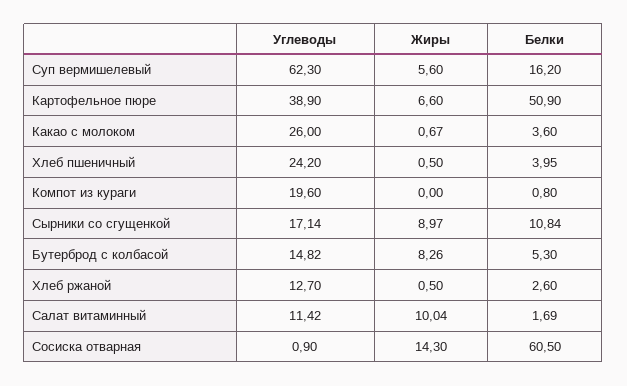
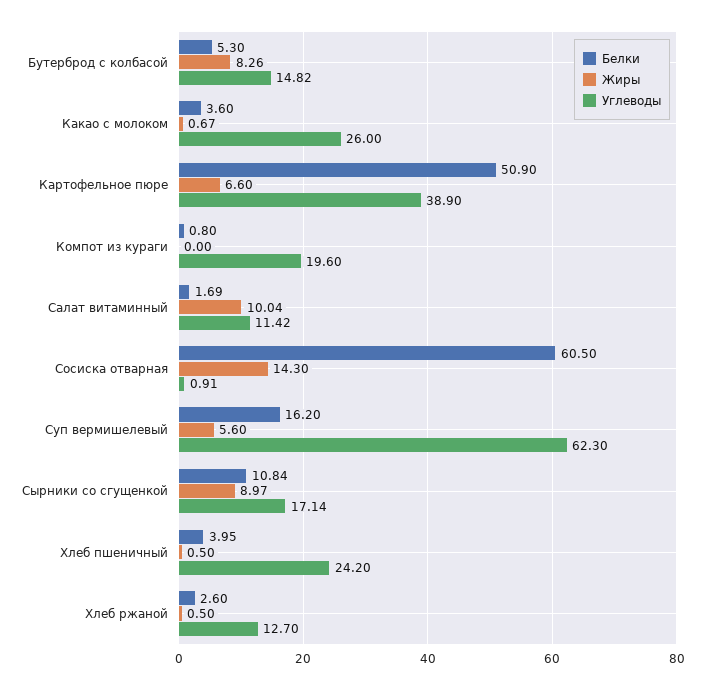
  {
    "Углеводы": {
      "Суп вермишелевый": 62.3,
      "Картофельное пюре": 38.9,
      "Какао с молоком": 26,
      "Хлеб пшеничный": 24.2,
      "Компот из кураги": 19.6,
      "Сырники со сгущенкой": 17.14,
      "Бутерброд с колбасой": 14.82,
      "Хлеб ржаной": 12.7,
      "Салат витаминный": 11.42,
-     "Сосиска отварная": 0.9
+     "Сосиска отварная": 0.91
    },
    "Жиры": {
      "Суп вермишелевый": 5.6,
      "Картофельное пюре": 6.6,
      "Какао с молоком": 0.67,
      "Хлеб пшеничный": 0.5,
      "Компот из кураги": 0,
      "Сырники со сгущенкой": 8.97,
      "Бутерброд с колбасой": 8.26,
      "Хлеб ржаной": 0.5,
      "Салат витаминный": 10.04,
      "Сосиска отварная": 14.3
    },
    "Белки": {
      "Суп вермишелевый": 16.2,
      "Картофельное пюре": 50.9,
      "Какао с молоком": 3.6,
      "Хлеб пшеничный": 3.95,
      "Компот из кураги": 0.8,
      "Сырники со сгущенкой": 10.84,
      "Бутерброд с колбасой": 5.3,
      "Хлеб ржаной": 2.6,
      "Салат витаминный": 1.69,
      "Сосиска отварная": 60.5
    }
  }

